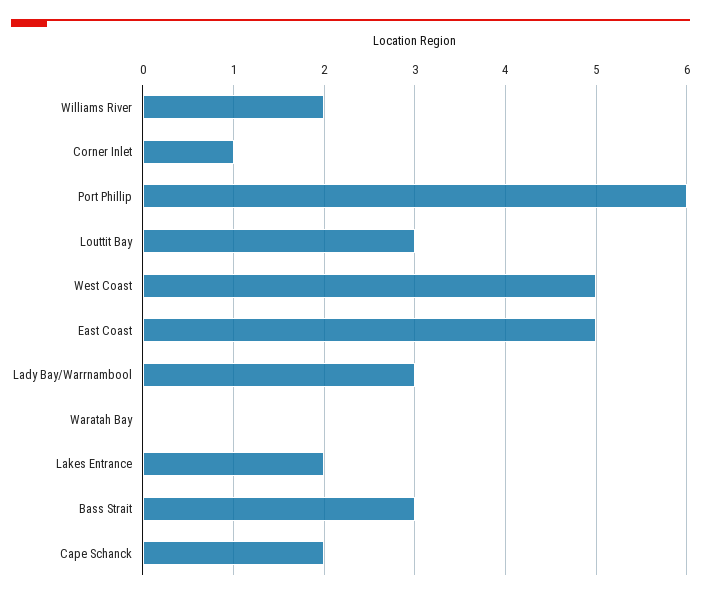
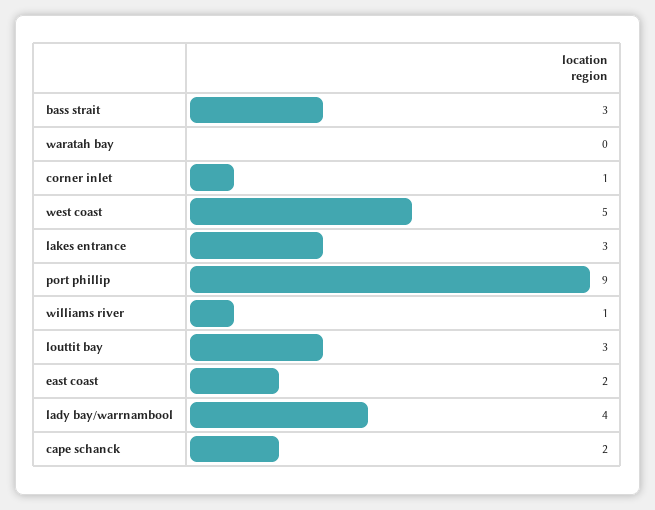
  {
-   "Williams River": 2,
+   "Williams River": 1,
    "Corner Inlet": 1,
-   "Port Phillip": 6,
+   "Port Phillip": 9,
    "Louttit Bay": 3,
    "West Coast": 5,
-   "East Coast": 5,
+   "East Coast": 2,
-   "Lady Bay/Warrnambool": 3,
+   "Lady Bay/Warrnambool": 4,
    "Waratah Bay": 0,
-   "Lakes Entrance": 2,
+   "Lakes Entrance": 3,
    "Bass Strait": 3,
    "Cape Schanck": 2
  }

